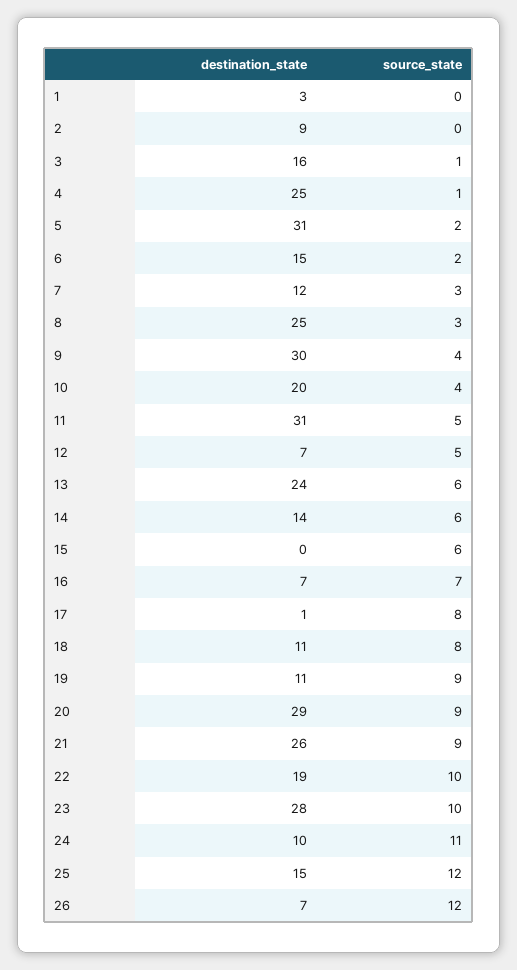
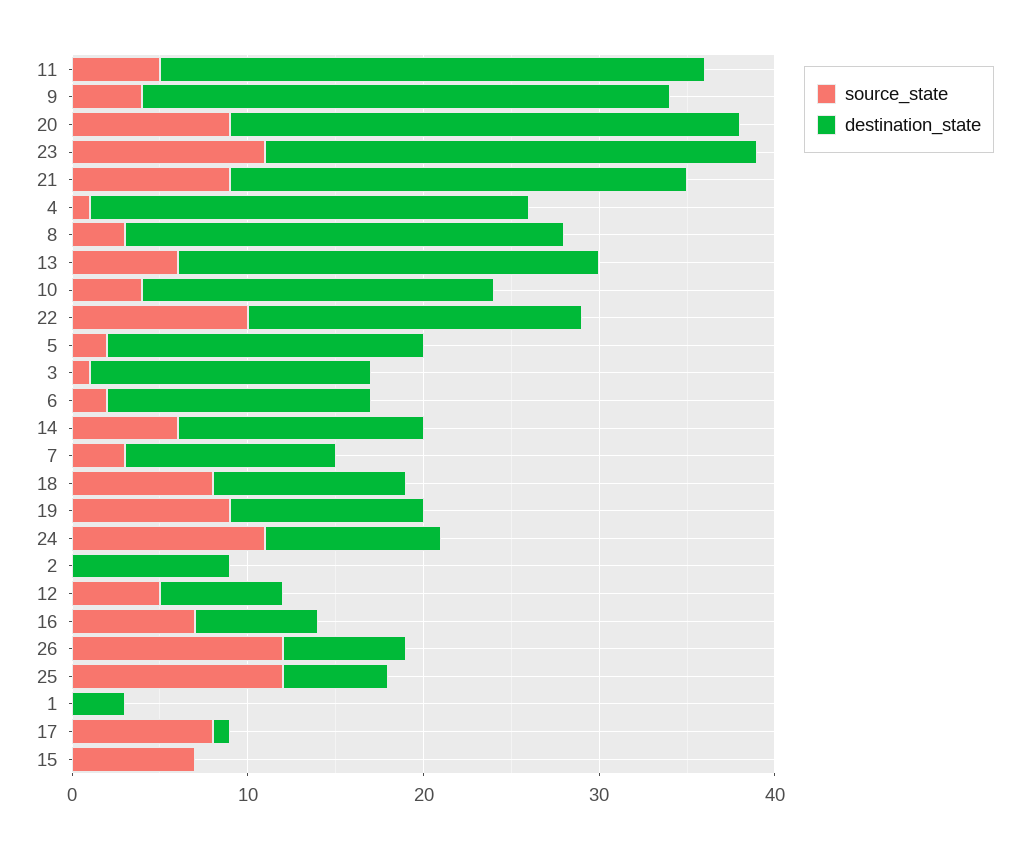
  {
    "destination_state": {
      "1": 3,
      "2": 9,
      "3": 16,
      "4": 25,
-     "5": 31,
+     "5": 18,
      "6": 15,
      "7": 12,
      "8": 25,
      "9": 30,
      "10": 20,
      "11": 31,
      "12": 7,
      "13": 24,
      "14": 14,
      "15": 0,
      "16": 7,
      "17": 1,
      "18": 11,
      "19": 11,
      "20": 29,
      "21": 26,
      "22": 19,
      "23": 28,
      "24": 10,
-     "25": 15,
+     "25": 6,
      "26": 7
    },
    "source_state": {
      "1": 0,
      "2": 0,
      "3": 1,
      "4": 1,
      "5": 2,
      "6": 2,
      "7": 3,
      "8": 3,
      "9": 4,
      "10": 4,
      "11": 5,
      "12": 5,
      "13": 6,
      "14": 6,
-     "15": 6,
+     "15": 7,
      "16": 7,
      "17": 8,
      "18": 8,
      "19": 9,
      "20": 9,
      "21": 9,
      "22": 10,
-     "23": 10,
+     "23": 11,
      "24": 11,
      "25": 12,
      "26": 12
    }
  }

